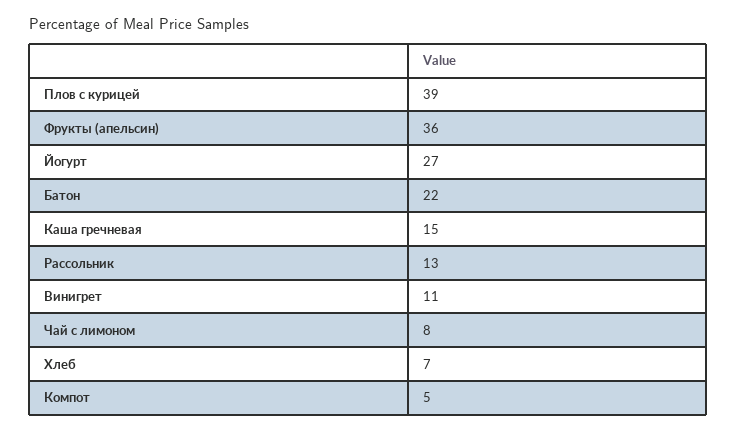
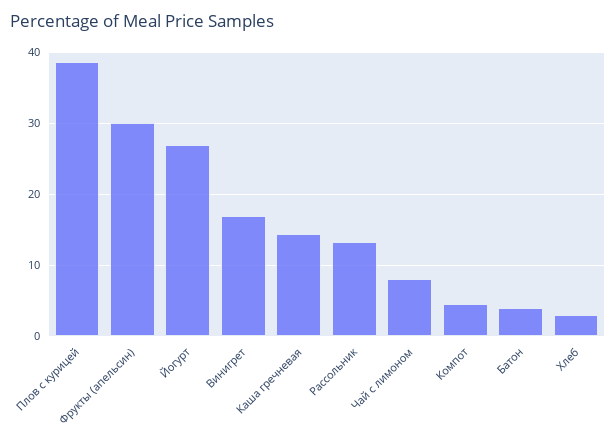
  {
    "Плов с курицей": 39,
-   "Фрукты (апельсин)": 36,
+   "Фрукты (апельсин)": 30,
    "Йогурт": 27,
-   "Батон": 22,
+   "Батон": 4,
    "Каша гречневая": 15,
    "Рассольник": 13,
-   "Винигрет": 11,
+   "Винигрет": 17,
    "Чай с лимоном": 8,
-   "Хлеб": 7,
+   "Хлеб": 3,
    "Компот": 5
  }

